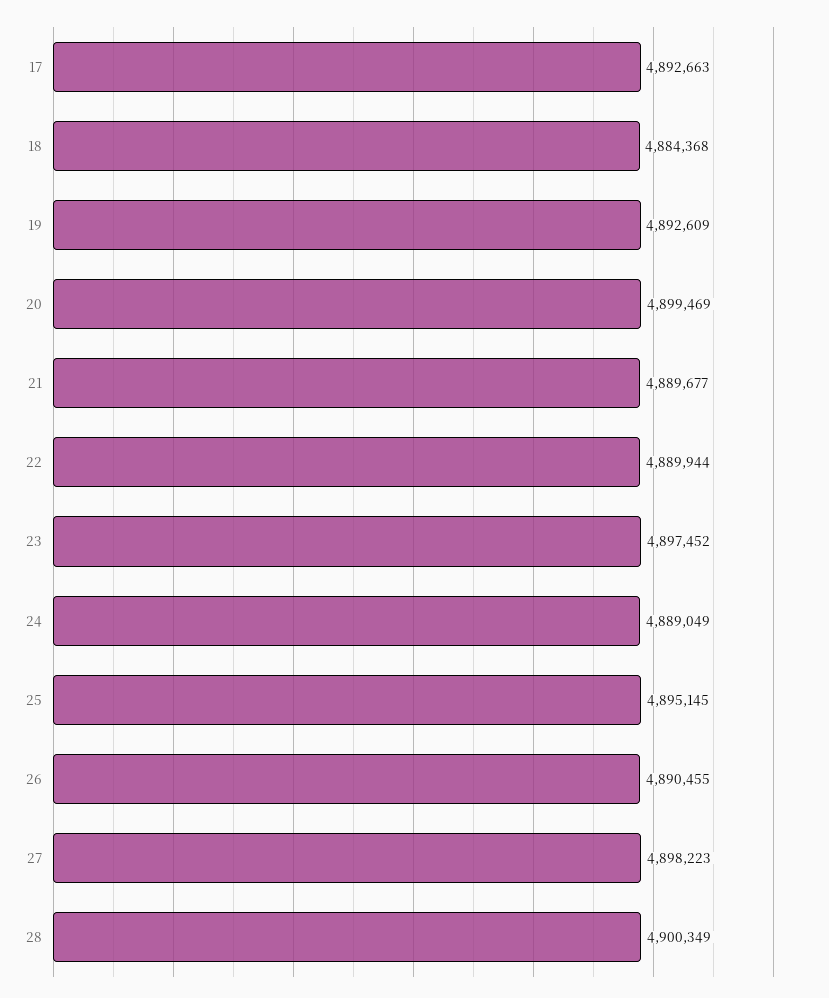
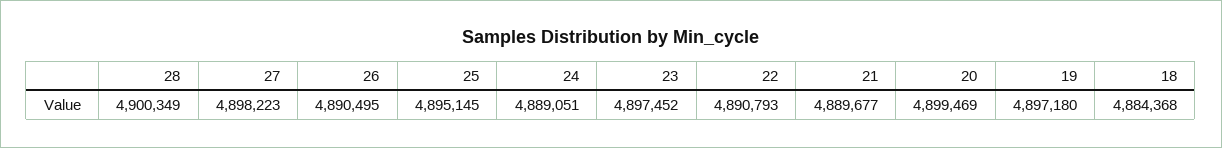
  {
-   "17": 4892663,
    "18": 4884368,
-   "19": 4892609,
+   "19": 4897180,
    "20": 4899469,
    "21": 4889677,
-   "22": 4889944,
+   "22": 4890793,
    "23": 4897452,
-   "24": 4889049,
+   "24": 4889051,
    "25": 4895145,
-   "26": 4890455,
+   "26": 4890495,
    "27": 4898223,
    "28": 4900349
  }

